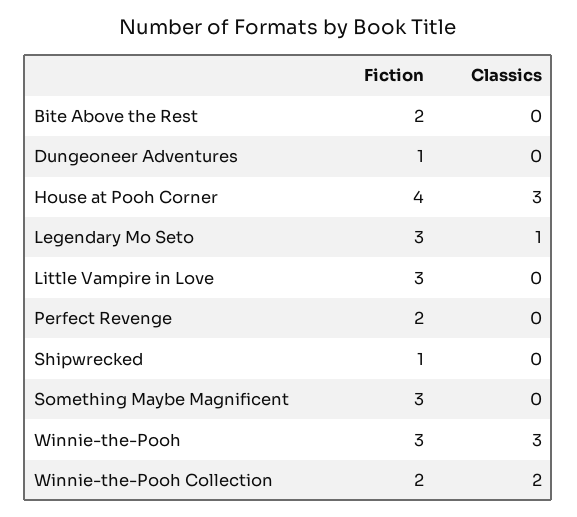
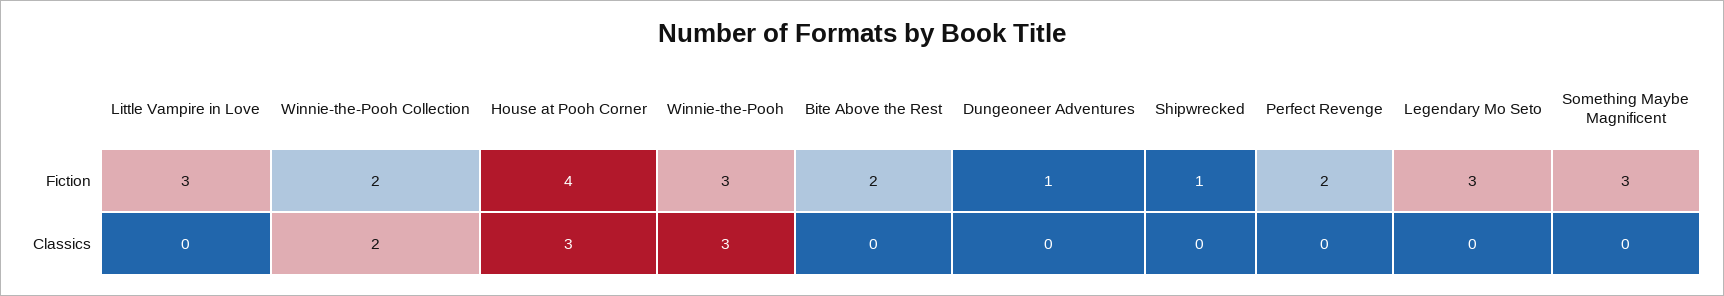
  {
    "Fiction": {
      "Bite Above the Rest": 2,
      "Dungeoneer Adventures": 1,
      "House at Pooh Corner": 4,
      "Legendary Mo Seto": 3,
      "Little Vampire in Love": 3,
      "Perfect Revenge": 2,
      "Shipwrecked": 1,
      "Something Maybe Magnificent": 3,
      "Winnie-the-Pooh": 3,
      "Winnie-the-Pooh Collection": 2
    },
    "Classics": {
      "Bite Above the Rest": 0,
      "Dungeoneer Adventures": 0,
      "House at Pooh Corner": 3,
-     "Legendary Mo Seto": 1,
+     "Legendary Mo Seto": 0,
      "Little Vampire in Love": 0,
      "Perfect Revenge": 0,
      "Shipwrecked": 0,
      "Something Maybe Magnificent": 0,
      "Winnie-the-Pooh": 3,
      "Winnie-the-Pooh Collection": 2
    }
  }

